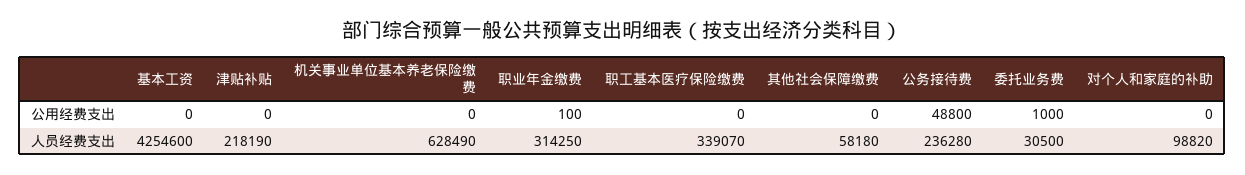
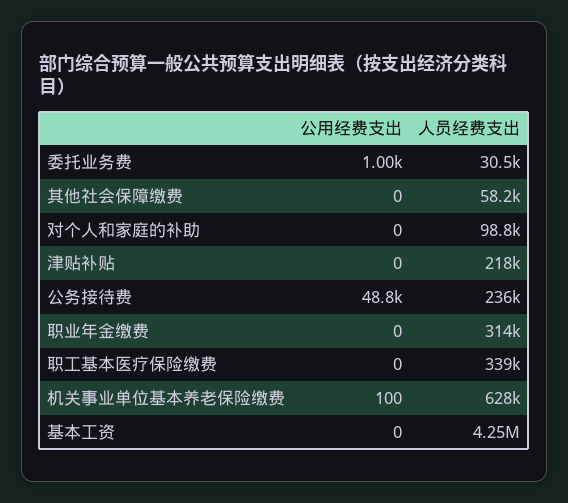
  {
    "基本工资": {
      "公用经费支出": 0,
      "人员经费支出": 4254600
    },
    "津贴补贴": {
      "公用经费支出": 0,
      "人员经费支出": 218190
    },
    "机关事业单位基本养老保险缴费": {
-     "公用经费支出": 0,
+     "公用经费支出": 100,
      "人员经费支出": 628490
    },
    "职业年金缴费": {
-     "公用经费支出": 100,
+     "公用经费支出": 0,
      "人员经费支出": 314250
    },
    "职工基本医疗保险缴费": {
      "公用经费支出": 0,
      "人员经费支出": 339070
    },
    "其他社会保障缴费": {
      "公用经费支出": 0,
      "人员经费支出": 58180
    },
    "公务接待费": {
      "公用经费支出": 48800,
      "人员经费支出": 236280
    },
    "委托业务费": {
      "公用经费支出": 1000,
      "人员经费支出": 30500
    },
    "对个人和家庭的补助": {
      "公用经费支出": 0,
      "人员经费支出": 98820
    }
  }

